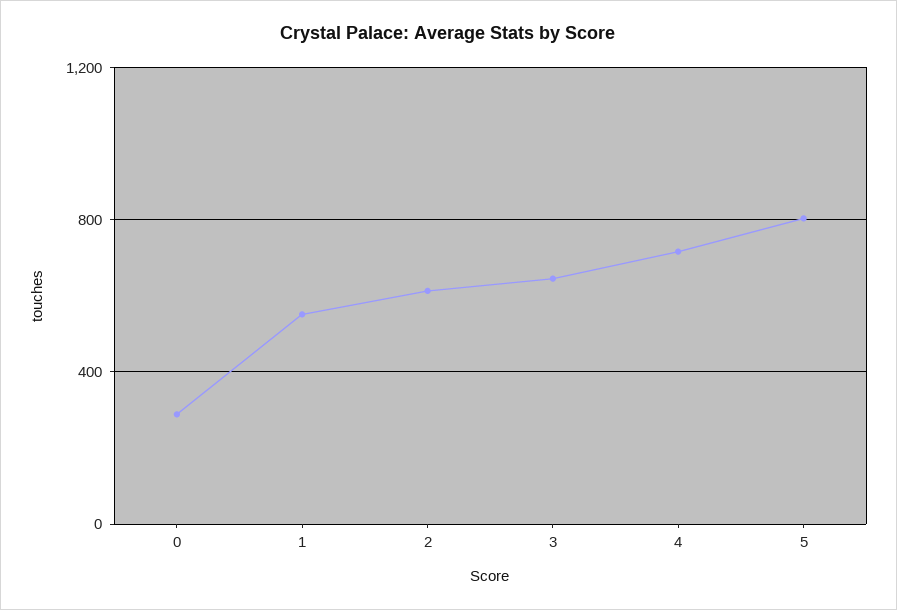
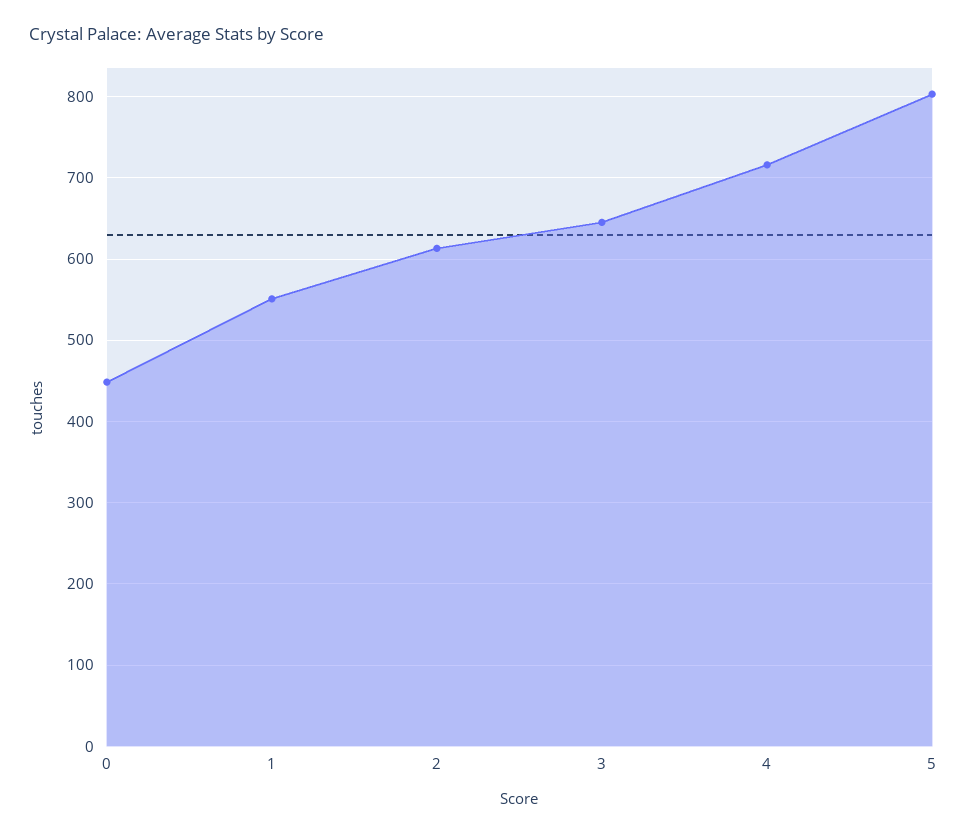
  {
-   "0": 300,
+   "0": 450,
    "1": 550,
    "2": 610,
    "3": 650,
    "4": 720,
    "5": 800
  }

